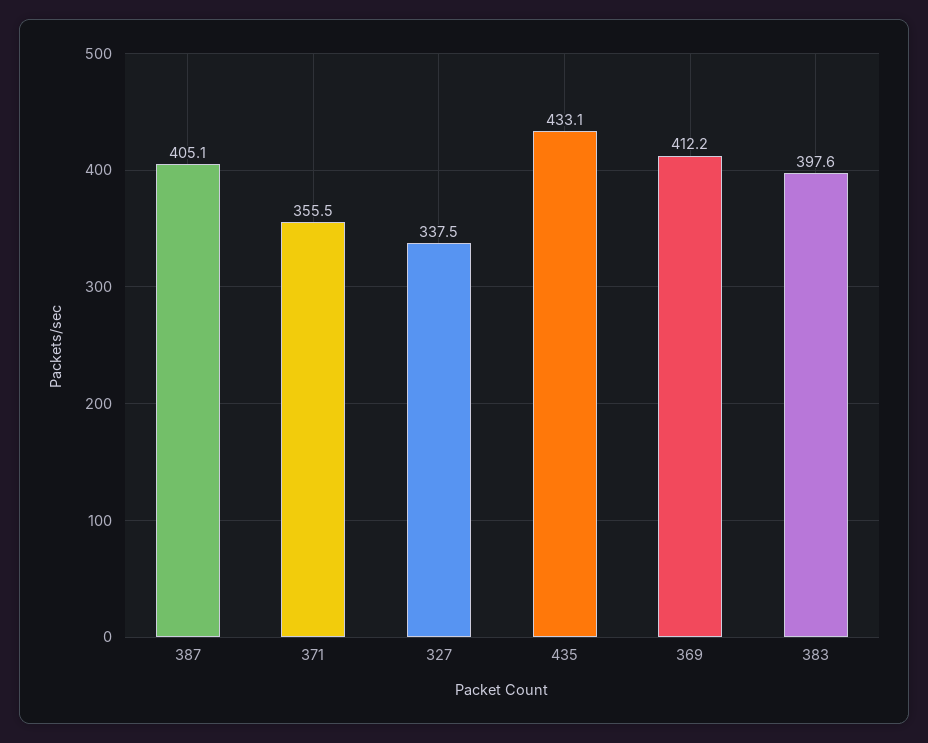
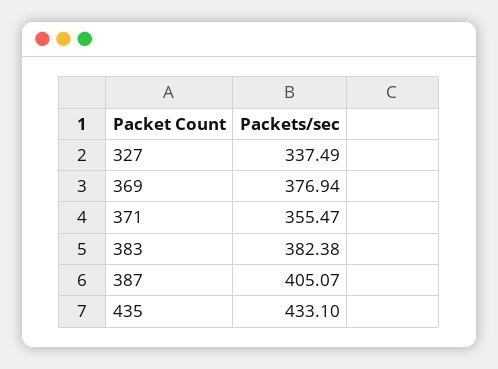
  {
    "387": 405.07,
    "371": 355.47,
    "327": 337.49,
    "435": 433.1,
-   "369": 412.2,
+   "369": 376.94,
-   "383": 397.6
+   "383": 382.38
  }

